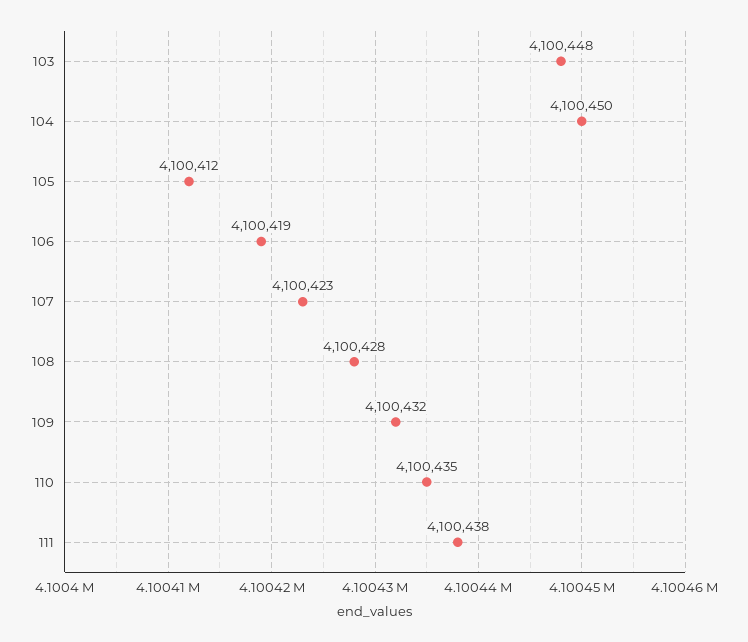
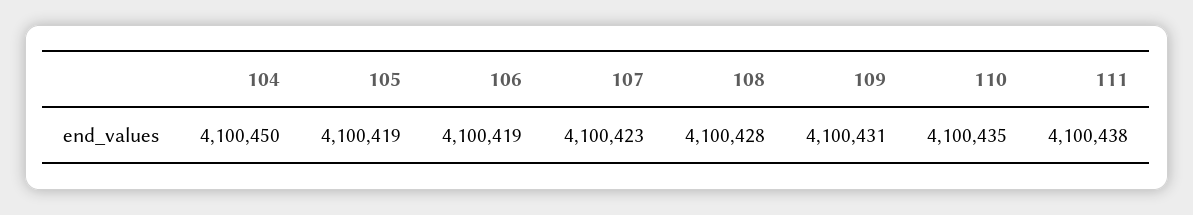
  {
-   "103": 4100448,
    "104": 4100450,
-   "105": 4100412,
+   "105": 4100419,
    "106": 4100419,
    "107": 4100423,
    "108": 4100428,
-   "109": 4100432,
+   "109": 4100431,
    "110": 4100435,
    "111": 4100438
  }

